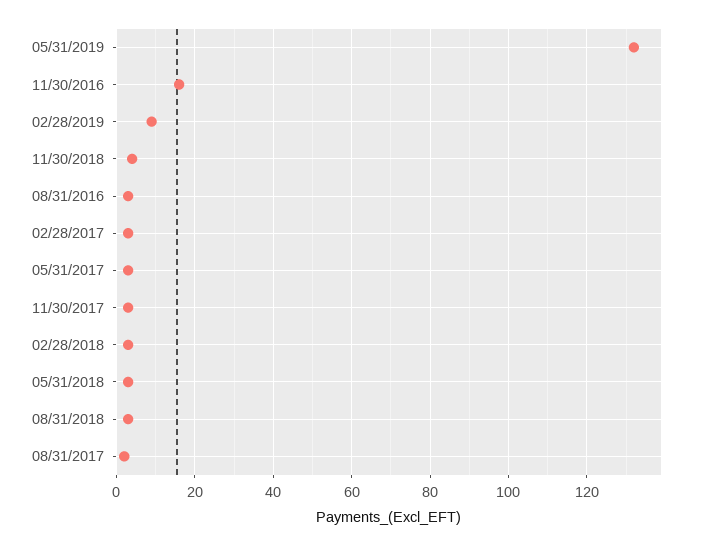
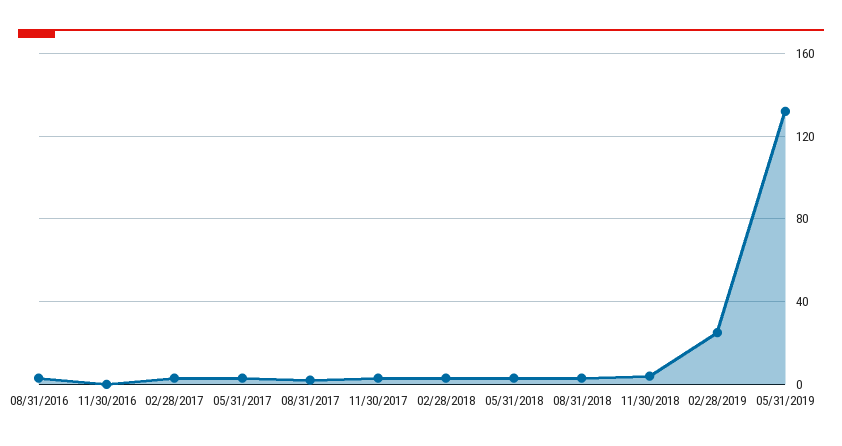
  {
    "05/31/2019": 130,
-   "11/30/2016": 15,
+   "11/30/2016": 0,
-   "02/28/2019": 10,
+   "02/28/2019": 25,
    "11/30/2018": 5,
    "08/31/2016": 5,
    "02/28/2017": 5,
    "05/31/2017": 5,
    "11/30/2017": 5,
    "02/28/2018": 5,
    "05/31/2018": 5,
    "08/31/2018": 5,
    "08/31/2017": 0
  }

